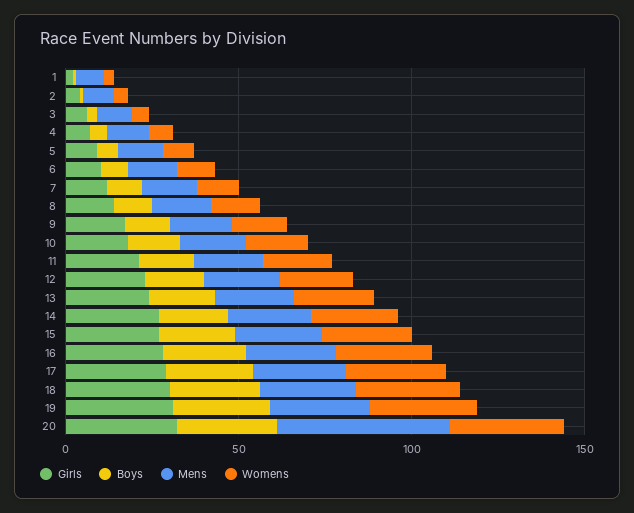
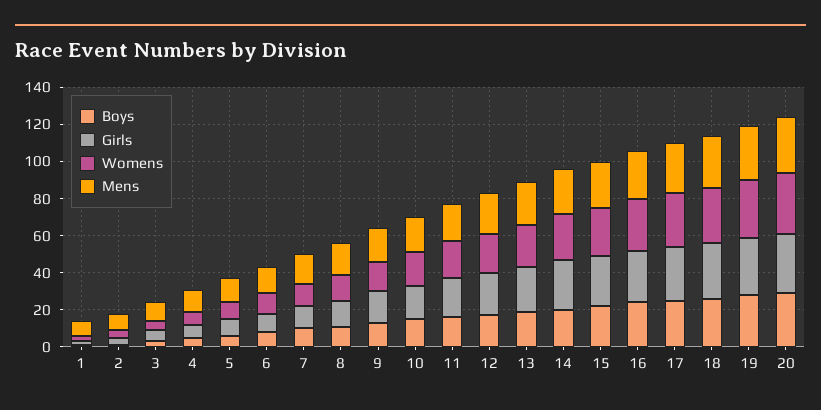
  {
    "Girls": {
      "1": 0,
      "2": 5,
      "3": 5,
      "4": 5,
      "5": 10,
      "6": 10,
      "7": 10,
      "8": 15,
      "9": 15,
      "10": 20,
      "11": 20,
      "12": 25,
      "13": 25,
      "14": 25,
      "15": 25,
      "16": 30,
      "17": 30,
      "18": 30,
      "19": 30,
      "20": 30
    },
    "Boys": {
      "1": 0,
      "2": 0,
      "3": 5,
      "4": 5,
      "5": 5,
      "6": 10,
      "7": 10,
      "8": 10,
      "9": 15,
      "10": 15,
      "11": 15,
      "12": 15,
      "13": 20,
      "14": 20,
      "15": 20,
      "16": 25,
      "17": 25,
      "18": 25,
      "19": 30,
      "20": 30
    },
    "Mens": {
      "1": 10,
      "2": 10,
      "3": 10,
      "4": 10,
      "5": 15,
      "6": 15,
      "7": 15,
      "8": 15,
      "9": 20,
      "10": 20,
      "11": 20,
      "12": 20,
      "13": 25,
      "14": 25,
      "15": 25,
      "16": 25,
      "17": 25,
      "18": 30,
      "19": 30,
-     "20": 50
+     "20": 30
    },
    "Womens": {
      "1": 5,
      "2": 5,
      "3": 5,
      "4": 5,
      "5": 10,
      "6": 10,
      "7": 10,
      "8": 15,
      "9": 15,
      "10": 20,
      "11": 20,
      "12": 20,
      "13": 25,
      "14": 25,
      "15": 25,
      "16": 30,
      "17": 30,
      "18": 30,
      "19": 30,
      "20": 35
    }
  }

